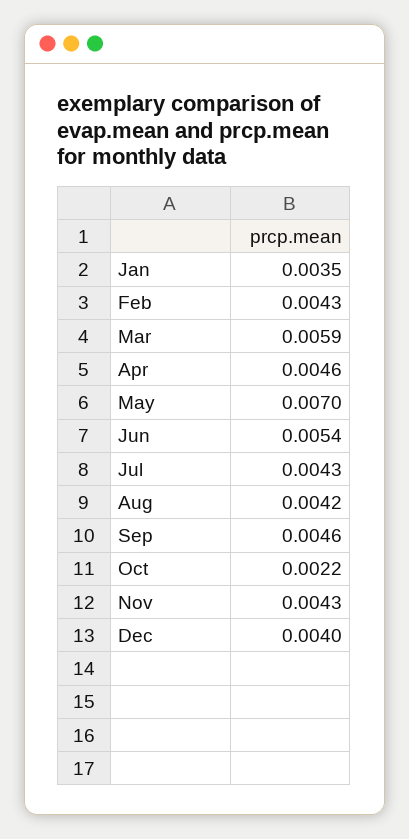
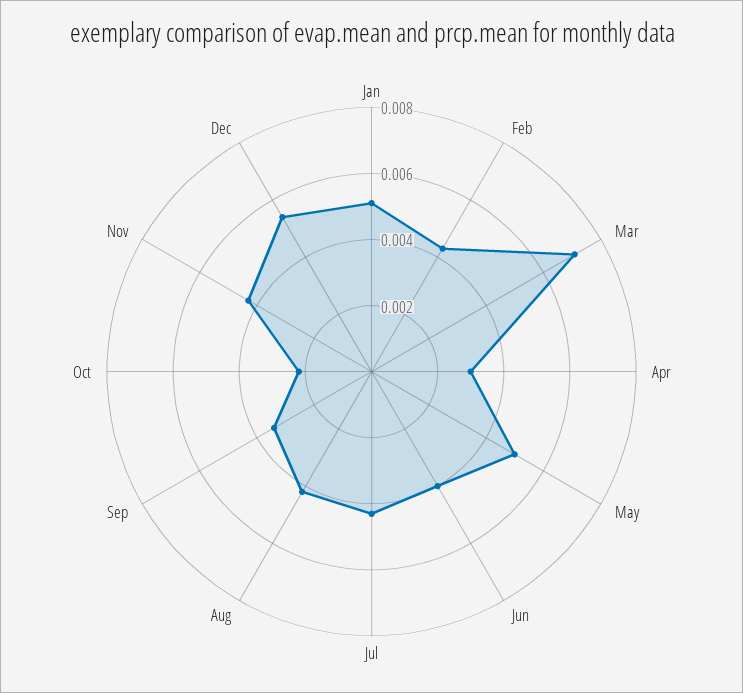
  {
-   "Jan": 0.0035,
+   "Jan": 0.005,
    "Feb": 0.0043,
-   "Mar": 0.0059,
+   "Mar": 0.007,
-   "Apr": 0.0046,
+   "Apr": 0.003,
-   "May": 0.007,
+   "May": 0.005,
-   "Jun": 0.0054,
+   "Jun": 0.004,
    "Jul": 0.0043,
    "Aug": 0.0042,
-   "Sep": 0.0046,
+   "Sep": 0.0035,
    "Oct": 0.0022,
    "Nov": 0.0043,
-   "Dec": 0.004
+   "Dec": 0.0055
  }

